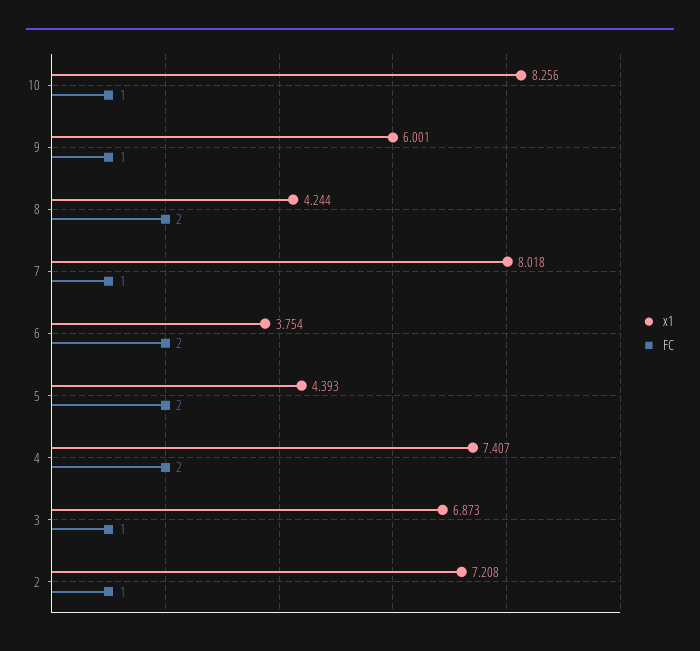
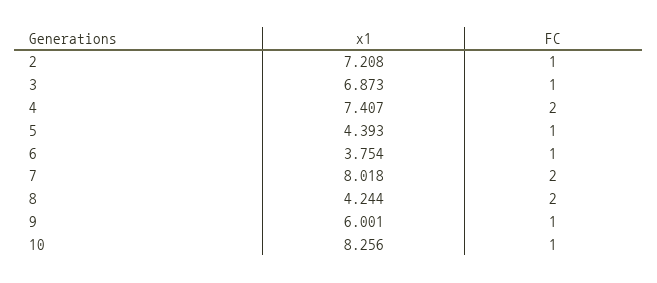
  {
    "x1": {
      "10": 8.256,
      "9": 6.001,
      "8": 4.244,
      "7": 8.018,
      "6": 3.754,
      "5": 4.393,
      "4": 7.407,
      "3": 6.873,
      "2": 7.208
    },
    "FC": {
      "10": 1,
      "9": 1,
      "8": 2,
-     "7": 1,
+     "7": 2,
-     "6": 2,
+     "6": 1,
-     "5": 2,
+     "5": 1,
      "4": 2,
      "3": 1,
      "2": 1
    }
  }

